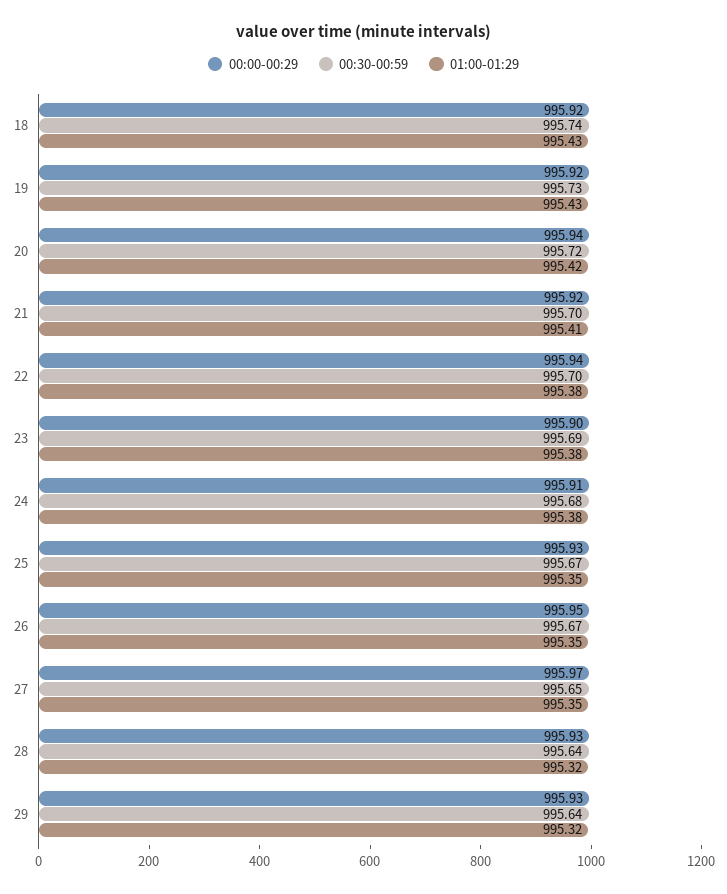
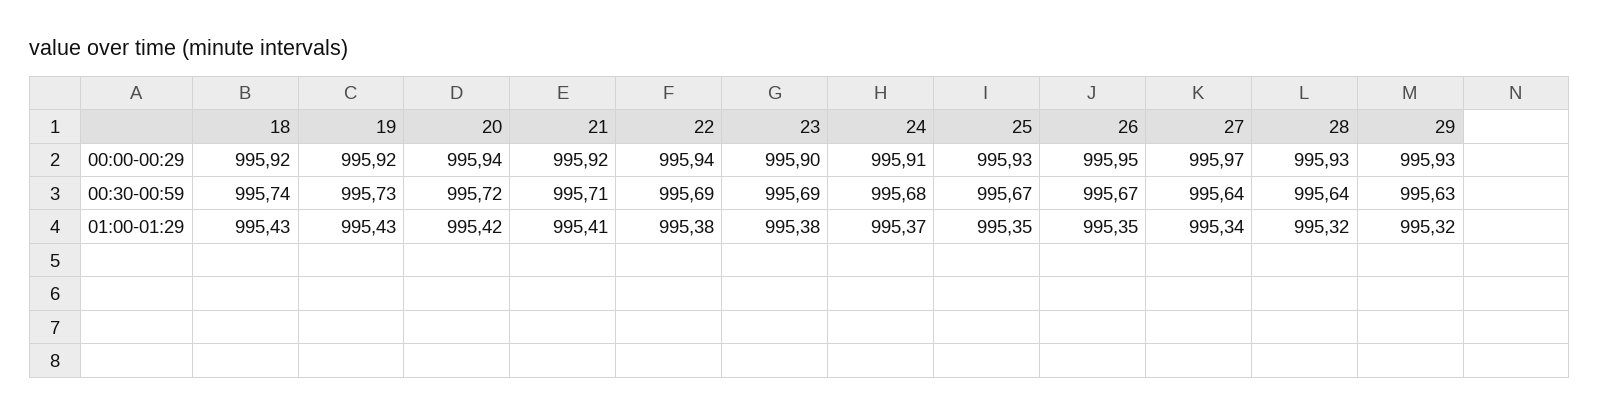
  {
    "00:00-00:29": {
      "18": 995.92,
      "19": 995.92,
      "20": 995.94,
      "21": 995.92,
      "22": 995.94,
      "23": 995.9,
      "24": 995.91,
      "25": 995.93,
      "26": 995.95,
      "27": 995.97,
      "28": 995.93,
      "29": 995.93
    },
    "00:30-00:59": {
      "18": 995.74,
      "19": 995.73,
      "20": 995.72,
-     "21": 995.7,
+     "21": 995.71,
-     "22": 995.7,
+     "22": 995.69,
      "23": 995.69,
      "24": 995.68,
      "25": 995.67,
      "26": 995.67,
-     "27": 995.65,
+     "27": 995.64,
      "28": 995.64,
-     "29": 995.64
+     "29": 995.63
    },
    "01:00-01:29": {
      "18": 995.43,
      "19": 995.43,
      "20": 995.42,
      "21": 995.41,
      "22": 995.38,
      "23": 995.38,
-     "24": 995.38,
+     "24": 995.37,
      "25": 995.35,
      "26": 995.35,
-     "27": 995.35,
+     "27": 995.34,
      "28": 995.32,
      "29": 995.32
    }
  }

